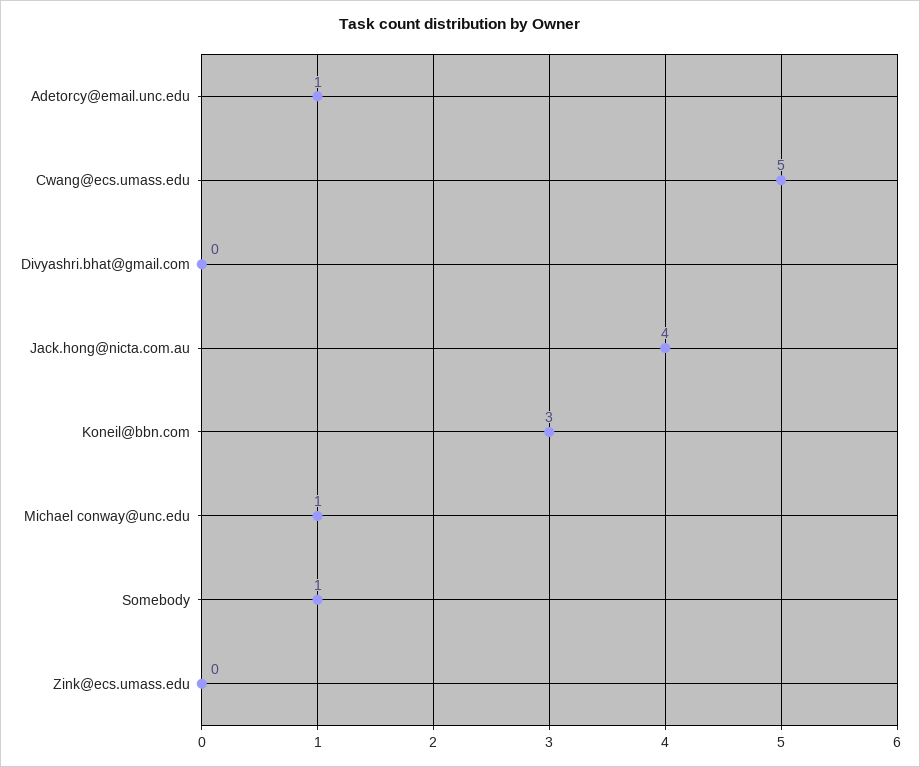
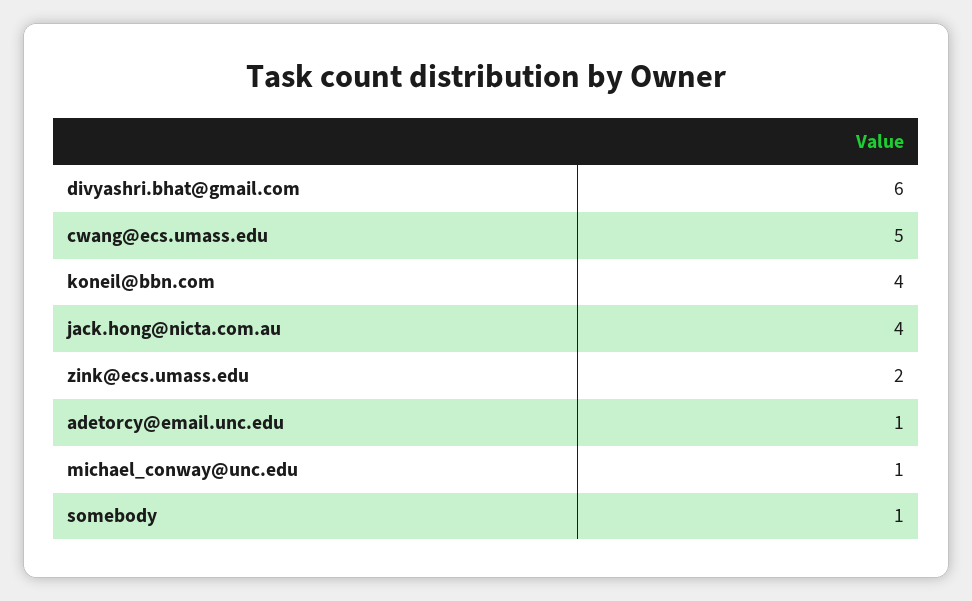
  {
    "Adetorcy@email.unc.edu": 1,
    "Cwang@ecs.umass.edu": 5,
-   "Divyashri.bhat@gmail.com": 0,
+   "Divyashri.bhat@gmail.com": 6,
    "Jack.hong@nicta.com.au": 4,
-   "Koneil@bbn.com": 3,
+   "Koneil@bbn.com": 4,
    "Michael conway@unc.edu": 1,
    "Somebody": 1,
-   "Zink@ecs.umass.edu": 0
+   "Zink@ecs.umass.edu": 2
  }

